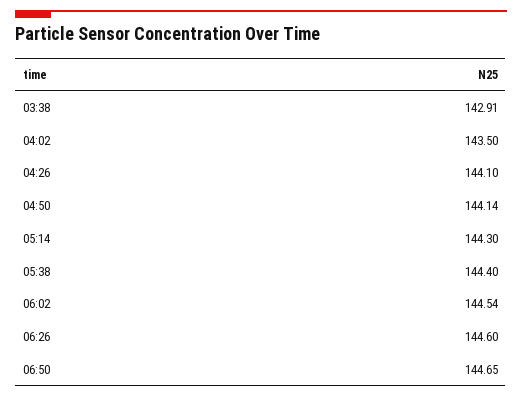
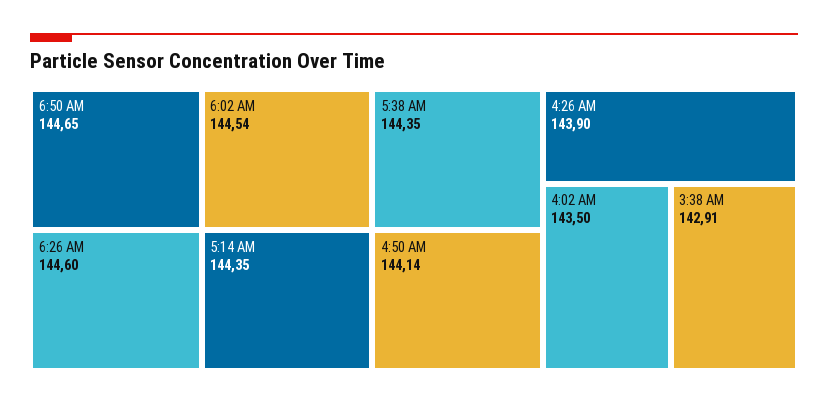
  {
    "03:38": 142.91,
    "04:02": 143.5,
-   "04:26": 144.1,
+   "04:26": 143.9,
    "04:50": 144.14,
-   "05:14": 144.3,
+   "05:14": 144.35,
-   "05:38": 144.4,
+   "05:38": 144.35,
    "06:02": 144.54,
    "06:26": 144.6,
    "06:50": 144.65
  }

